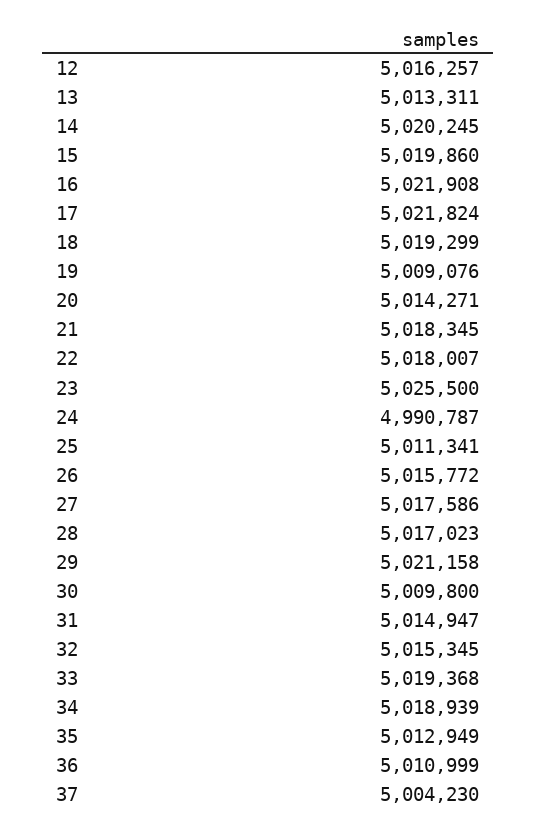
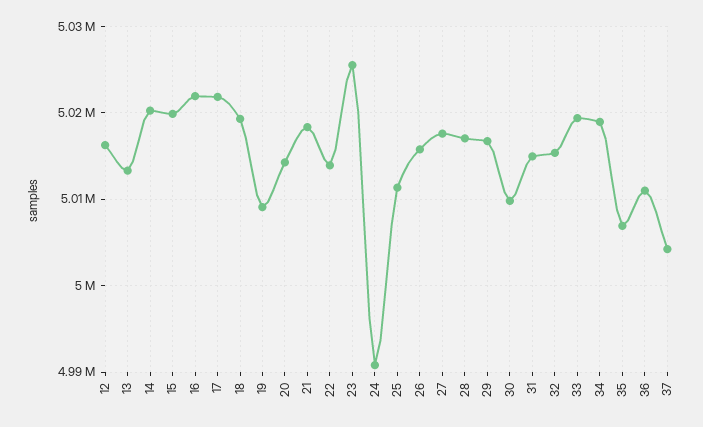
  {
    "12": 5016257,
    "13": 5013311,
    "14": 5020245,
    "15": 5019860,
    "16": 5021908,
    "17": 5021824,
    "18": 5019299,
    "19": 5009076,
    "20": 5014271,
    "21": 5018345,
-   "22": 5018007,
+   "22": 5014000,
    "23": 5025500,
    "24": 4990787,
    "25": 5011341,
    "26": 5015772,
    "27": 5017586,
    "28": 5017023,
-   "29": 5021158,
+   "29": 5017000,
    "30": 5009800,
    "31": 5014947,
    "32": 5015345,
    "33": 5019368,
    "34": 5018939,
-   "35": 5012949,
+   "35": 5007000,
    "36": 5010999,
    "37": 5004230
  }

